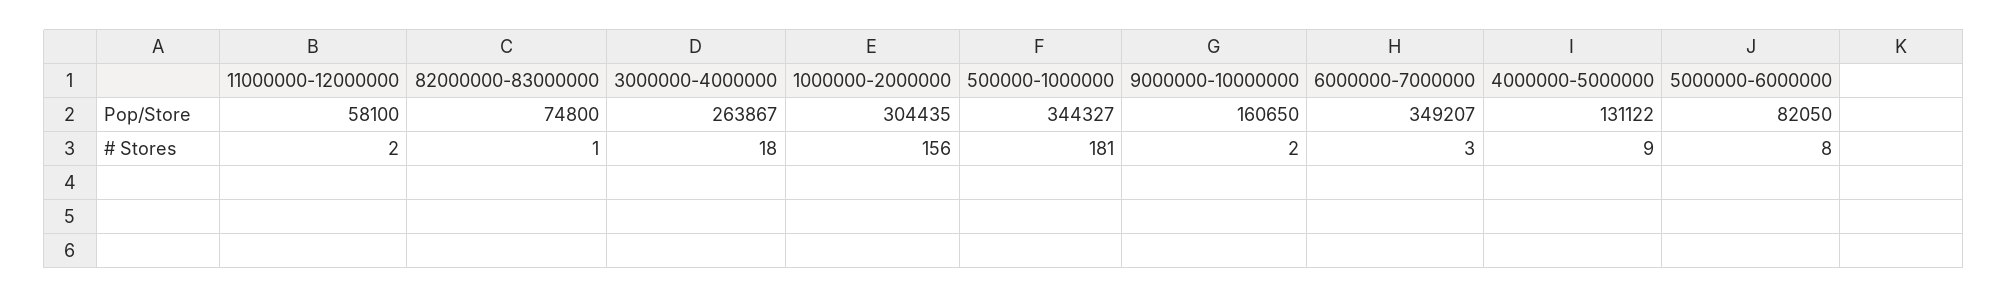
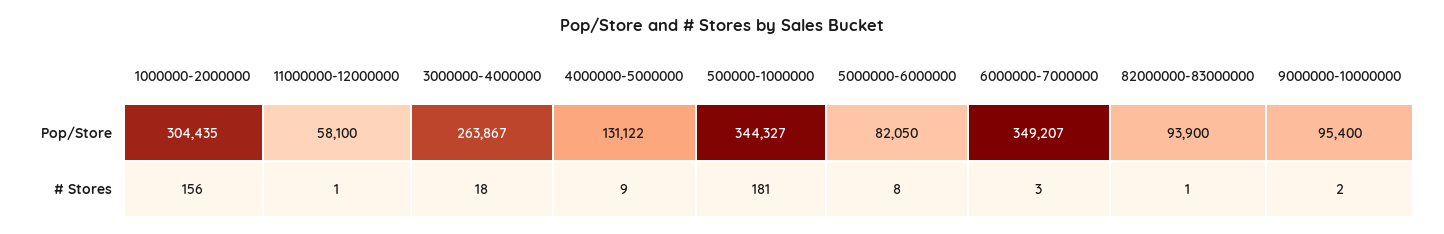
  {
    "11000000-12000000": {
      "Pop/Store": 58100,
-     "# Stores": 2
+     "# Stores": 1
    },
    "82000000-83000000": {
-     "Pop/Store": 74800,
+     "Pop/Store": 93900,
      "# Stores": 1
    },
    "3000000-4000000": {
      "Pop/Store": 263867,
      "# Stores": 18
    },
    "1000000-2000000": {
      "Pop/Store": 304435,
      "# Stores": 156
    },
    "500000-1000000": {
      "Pop/Store": 344327,
      "# Stores": 181
    },
    "9000000-10000000": {
-     "Pop/Store": 160650,
+     "Pop/Store": 95400,
      "# Stores": 2
    },
    "6000000-7000000": {
      "Pop/Store": 349207,
      "# Stores": 3
    },
    "4000000-5000000": {
      "Pop/Store": 131122,
      "# Stores": 9
    },
    "5000000-6000000": {
      "Pop/Store": 82050,
      "# Stores": 8
    }
  }

